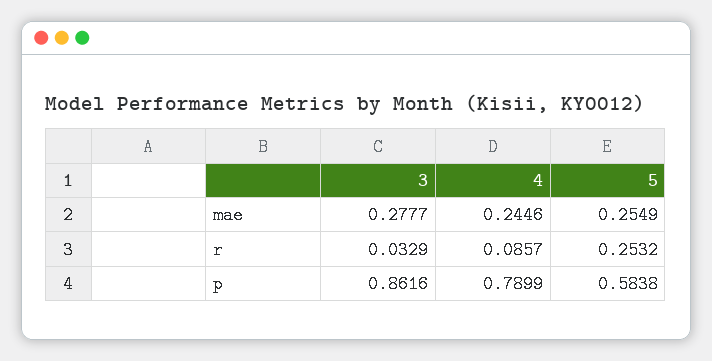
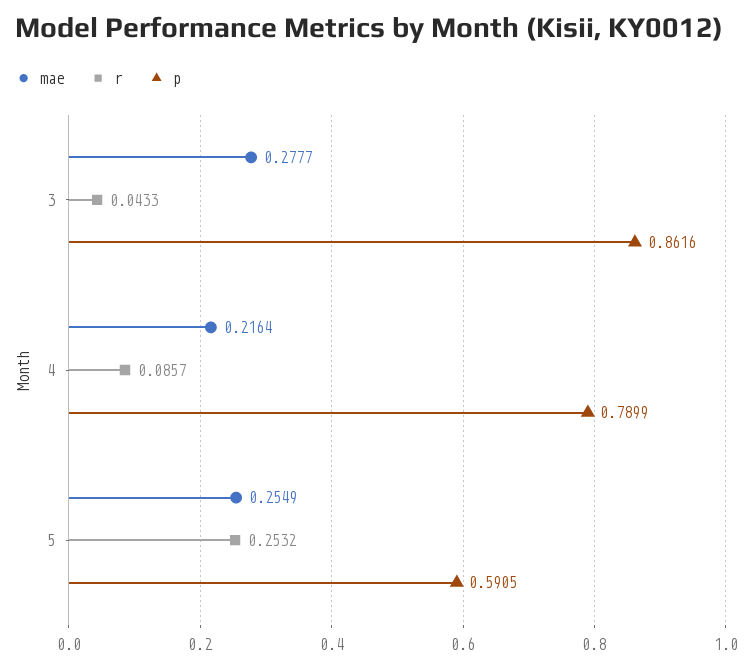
  {
    "mae": {
      "3": 0.2777,
-     "4": 0.2446,
+     "4": 0.2164,
      "5": 0.2549
    },
    "r": {
-     "3": 0.0329,
+     "3": 0.0433,
      "4": 0.0857,
      "5": 0.2532
    },
    "p": {
      "3": 0.8616,
      "4": 0.7899,
-     "5": 0.5838
+     "5": 0.5905
    }
  }

